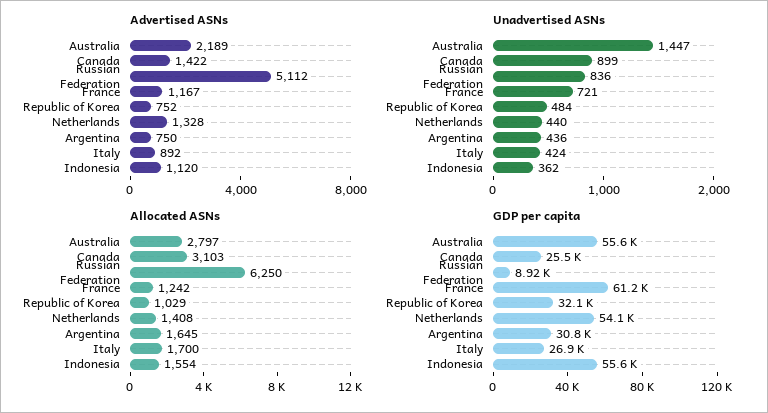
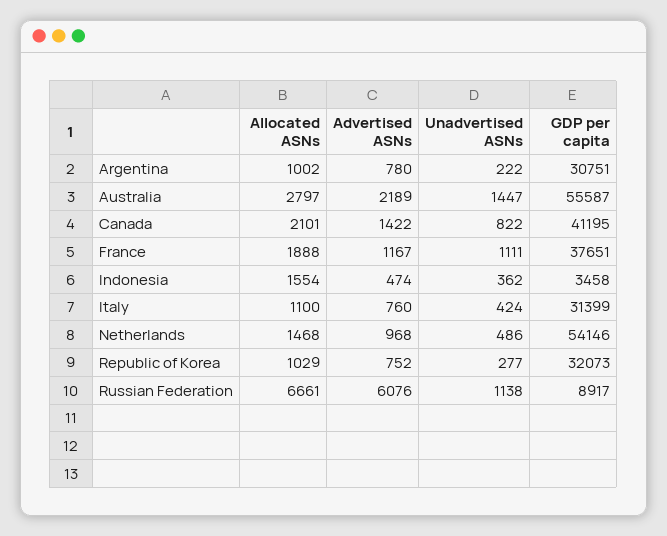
  {
    "Advertised ASNs": {
      "Australia": 2189,
      "Canada": 1422,
-     "Russian Federation": 5112,
+     "Russian Federation": 6076,
      "France": 1167,
      "Republic of Korea": 752,
-     "Netherlands": 1328,
+     "Netherlands": 968,
-     "Argentina": 750,
+     "Argentina": 780,
-     "Italy": 892,
+     "Italy": 760,
-     "Indonesia": 1120
+     "Indonesia": 474
    },
    "Unadvertised ASNs": {
      "Australia": 1447,
-     "Canada": 899,
+     "Canada": 822,
-     "Russian Federation": 836,
+     "Russian Federation": 1138,
-     "France": 721,
+     "France": 1111,
-     "Republic of Korea": 484,
+     "Republic of Korea": 277,
-     "Netherlands": 440,
+     "Netherlands": 486,
-     "Argentina": 436,
+     "Argentina": 222,
      "Italy": 424,
      "Indonesia": 362
    },
    "Allocated ASNs": {
      "Australia": 2797,
-     "Canada": 3103,
+     "Canada": 2101,
-     "Russian Federation": 6250,
+     "Russian Federation": 6661,
-     "France": 1242,
+     "France": 1888,
      "Republic of Korea": 1029,
-     "Netherlands": 1408,
+     "Netherlands": 1468,
-     "Argentina": 1645,
+     "Argentina": 1002,
-     "Italy": 1700,
+     "Italy": 1100,
      "Indonesia": 1554
    },
    "GDP per capita": {
      "Australia": 55587,
-     "Canada": 25500,
+     "Canada": 41195,
      "Russian Federation": 8917,
-     "France": 61200,
+     "France": 37651,
      "Republic of Korea": 32073,
      "Netherlands": 54146,
      "Argentina": 30751,
-     "Italy": 26900,
+     "Italy": 31399,
-     "Indonesia": 55600
+     "Indonesia": 3458
    }
  }

